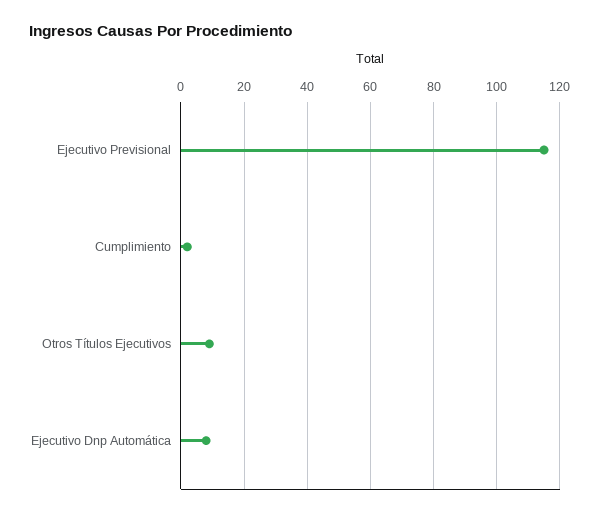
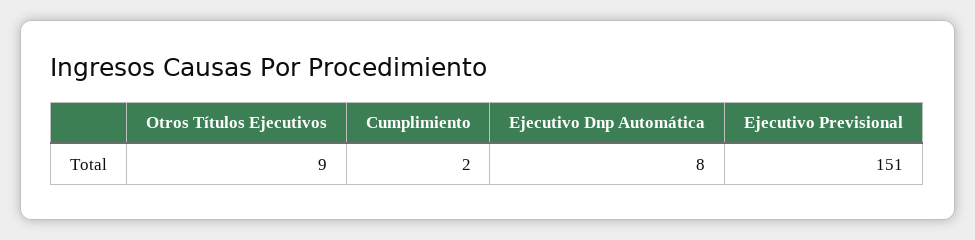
  {
-   "Ejecutivo Previsional": 115,
+   "Ejecutivo Previsional": 151,
    "Cumplimiento": 2,
    "Otros Títulos Ejecutivos": 9,
    "Ejecutivo Dnp Automática": 8
  }

